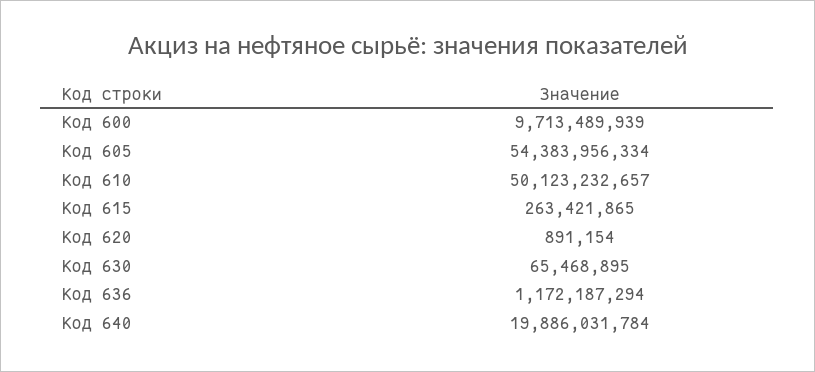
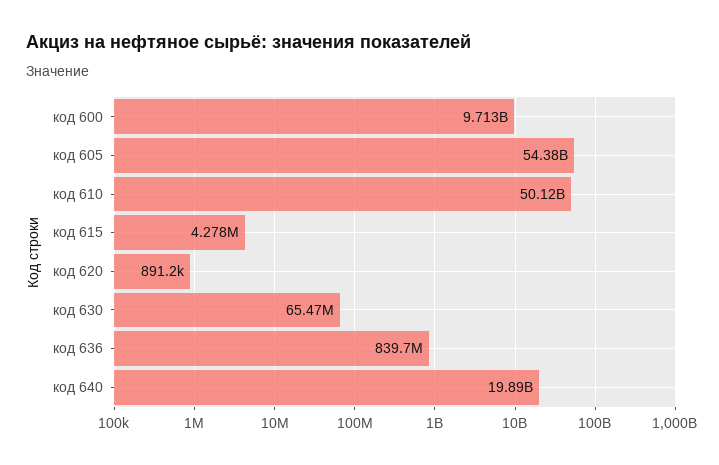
  {
    "Код 600": 9713489939,
    "Код 605": 54383956334,
    "Код 610": 50123232657,
-   "Код 615": 263421865,
+   "Код 615": 4278000,
    "Код 620": 891154,
    "Код 630": 65468895,
-   "Код 636": 1172187294,
+   "Код 636": 839700000,
    "Код 640": 19886031784
  }

